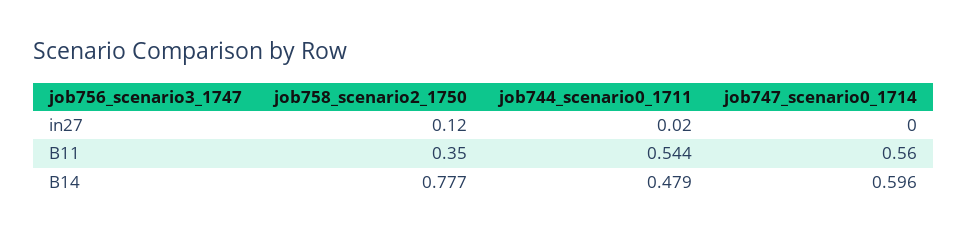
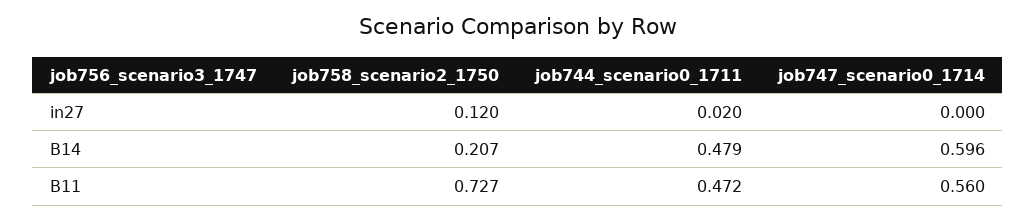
  {
    "job758_scenario2_1750": {
      "in27": 0.12,
-     "B11": 0.35,
+     "B11": 0.727,
-     "B14": 0.777
+     "B14": 0.207
    },
    "job744_scenario0_1711": {
      "in27": 0.02,
-     "B11": 0.544,
+     "B11": 0.472,
      "B14": 0.479
    },
    "job747_scenario0_1714": {
      "in27": 0,
      "B11": 0.56,
      "B14": 0.596
    }
  }

